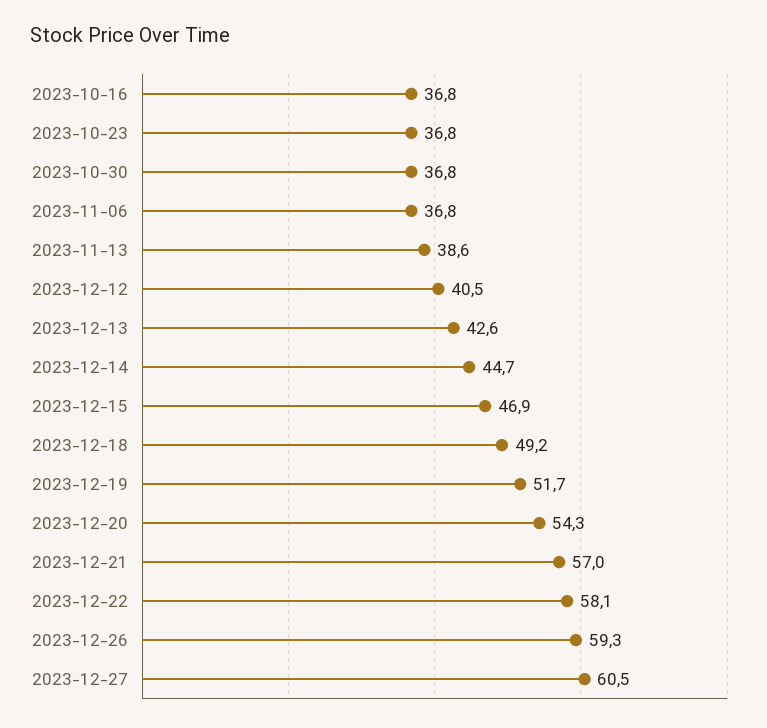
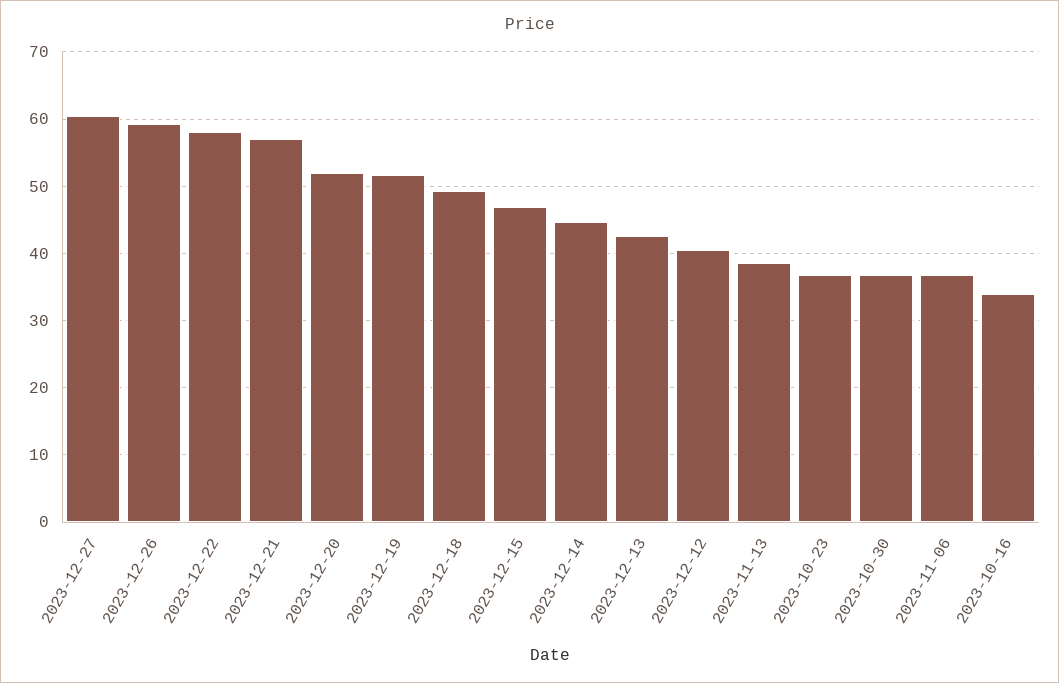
  {
-   "2023-10-16": 36.8,
+   "2023-10-16": 34,
    "2023-10-23": 36.8,
    "2023-10-30": 36.8,
    "2023-11-06": 36.8,
    "2023-11-13": 38.6,
    "2023-12-12": 40.5,
    "2023-12-13": 42.6,
    "2023-12-14": 44.7,
    "2023-12-15": 46.9,
    "2023-12-18": 49.2,
    "2023-12-19": 51.7,
-   "2023-12-20": 54.3,
+   "2023-12-20": 52,
    "2023-12-21": 57,
    "2023-12-22": 58.1,
    "2023-12-26": 59.3,
    "2023-12-27": 60.5
  }

